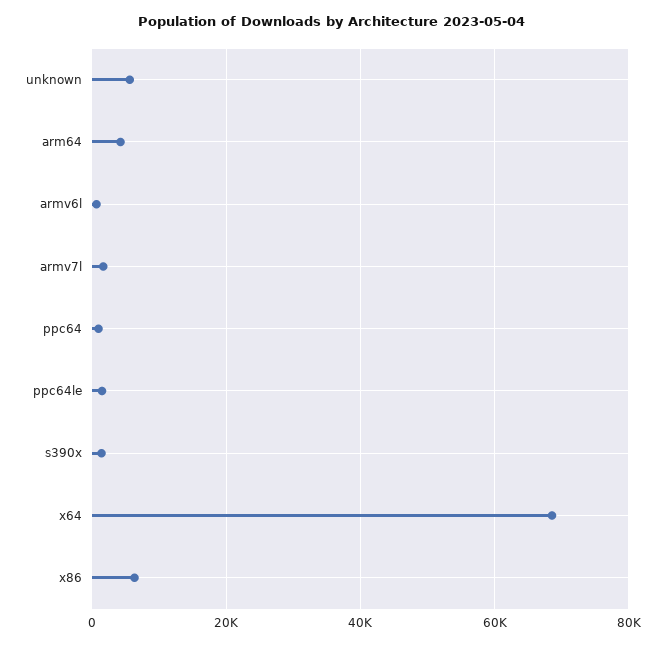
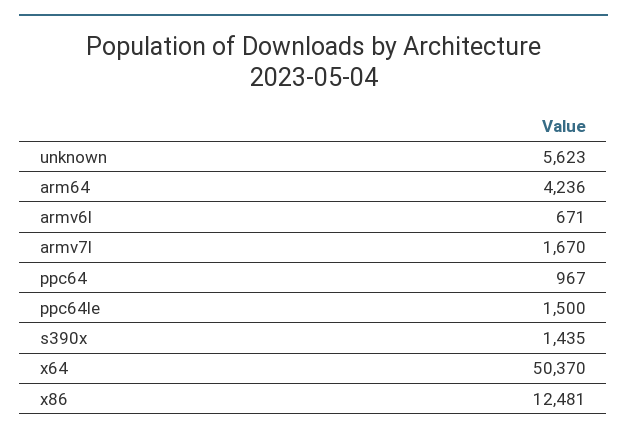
  {
    "unknown": 5623,
    "arm64": 4236,
    "armv6l": 671,
    "armv7l": 1670,
    "ppc64": 967,
    "ppc64le": 1500,
    "s390x": 1435,
-   "x64": 68000,
+   "x64": 50370,
-   "x86": 6000
+   "x86": 12481
  }

